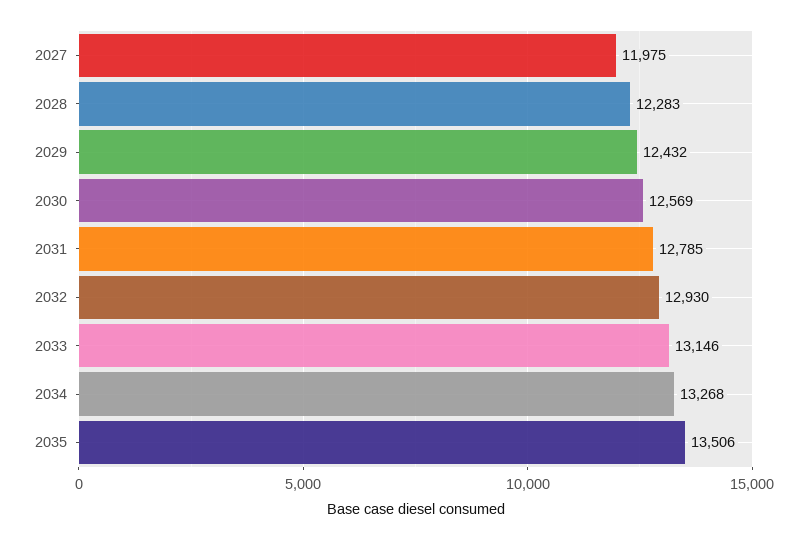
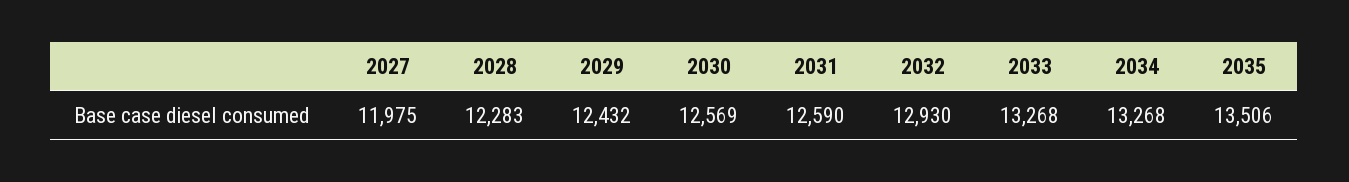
  {
    "2027": 11975,
    "2028": 12283,
    "2029": 12432,
    "2030": 12569,
-   "2031": 12785,
+   "2031": 12590,
    "2032": 12930,
-   "2033": 13146,
+   "2033": 13268,
    "2034": 13268,
    "2035": 13506
  }

